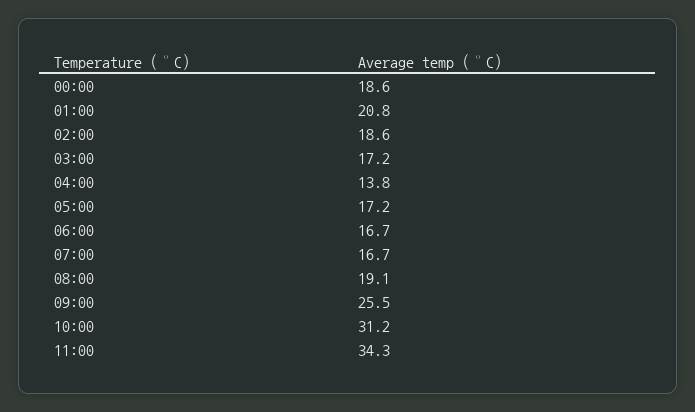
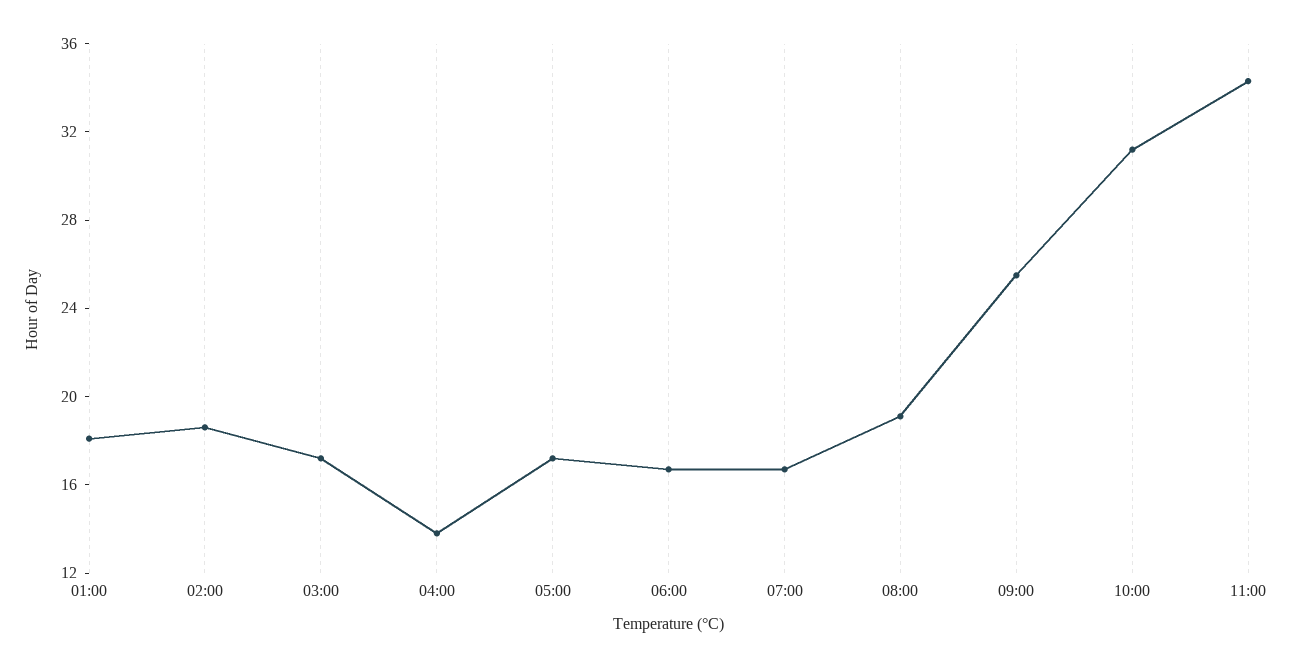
  {
-   "00:00": 18.6,
-   "01:00": 20.8,
+   "01:00": 18,
    "02:00": 18.6,
    "03:00": 17.2,
    "04:00": 13.8,
    "05:00": 17.2,
    "06:00": 16.7,
    "07:00": 16.7,
    "08:00": 19.1,
    "09:00": 25.5,
    "10:00": 31.2,
    "11:00": 34.3
  }

